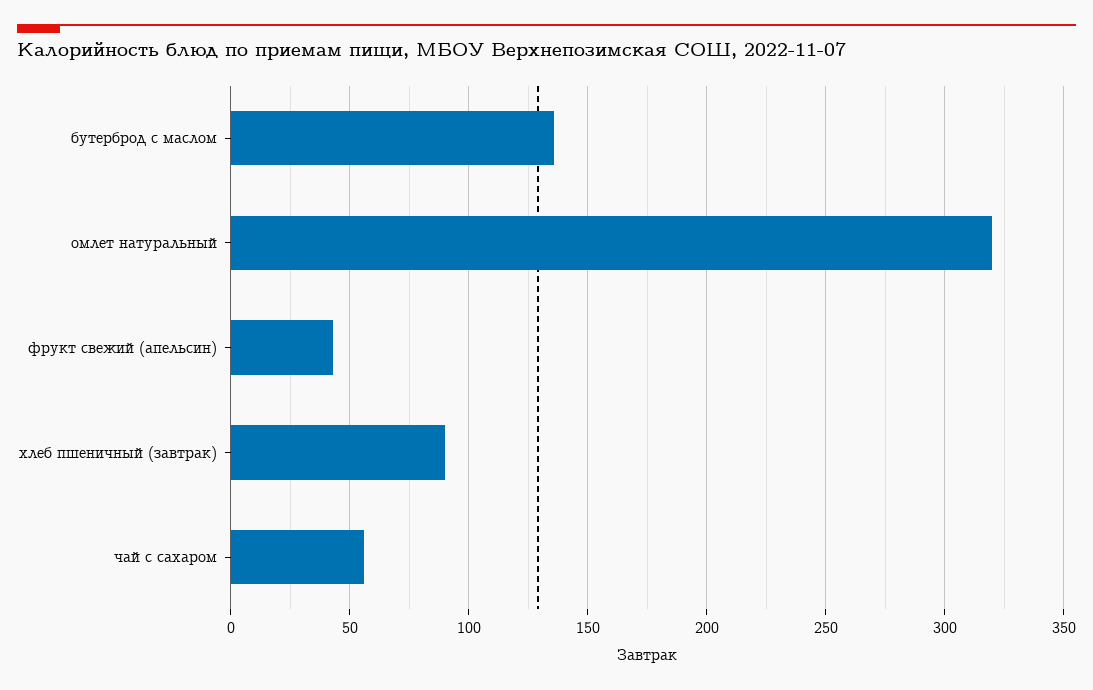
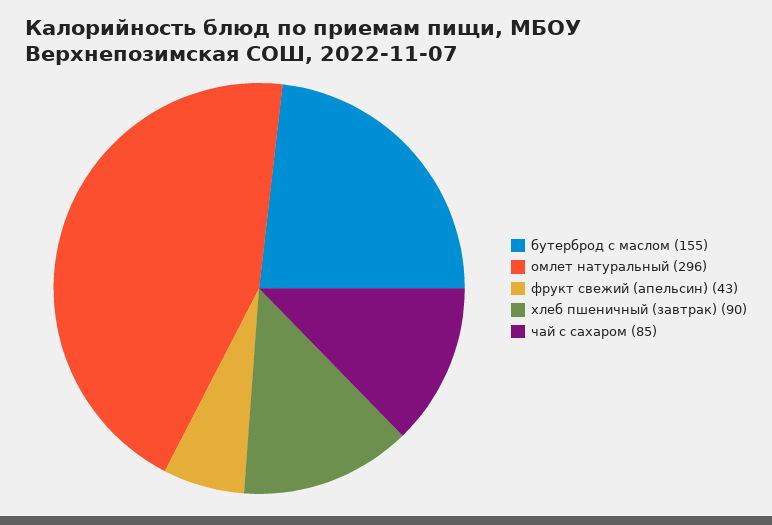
  {
-   "бутерброд с маслом": 135,
+   "бутерброд с маслом": 155,
-   "омлет натуральный": 320,
+   "омлет натуральный": 296,
    "фрукт свежий (апельсин)": 43,
    "хлеб пшеничный (завтрак)": 90,
-   "чай с сахаром": 55
+   "чай с сахаром": 85
  }

